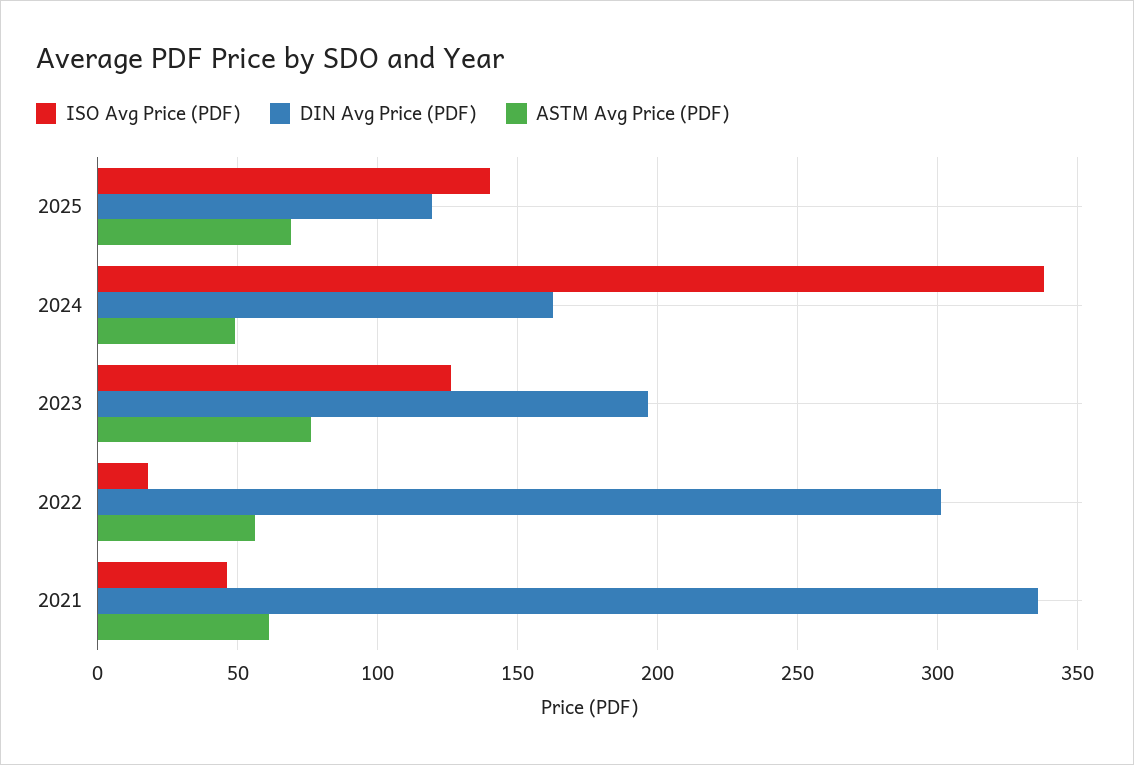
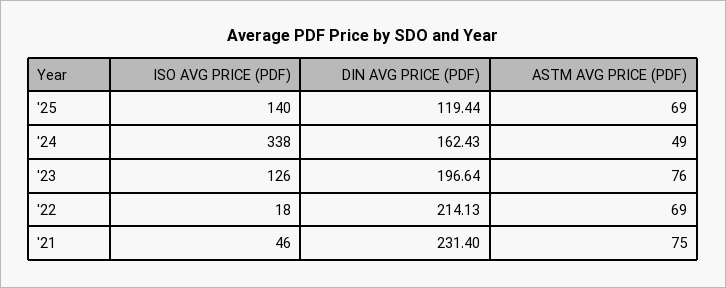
  {
    "ISO Avg Price (PDF)": {
      "2025": 140,
      "2024": 338,
      "2023": 126,
      "2022": 18,
      "2021": 46
    },
    "DIN Avg Price (PDF)": {
      "2025": 119.44,
      "2024": 162.43,
      "2023": 196.64,
-     "2022": 300,
+     "2022": 214.13,
-     "2021": 335
+     "2021": 231.4
    },
    "ASTM Avg Price (PDF)": {
      "2025": 69,
      "2024": 49,
      "2023": 76,
-     "2022": 55,
+     "2022": 69,
-     "2021": 60
+     "2021": 75
    }
  }

